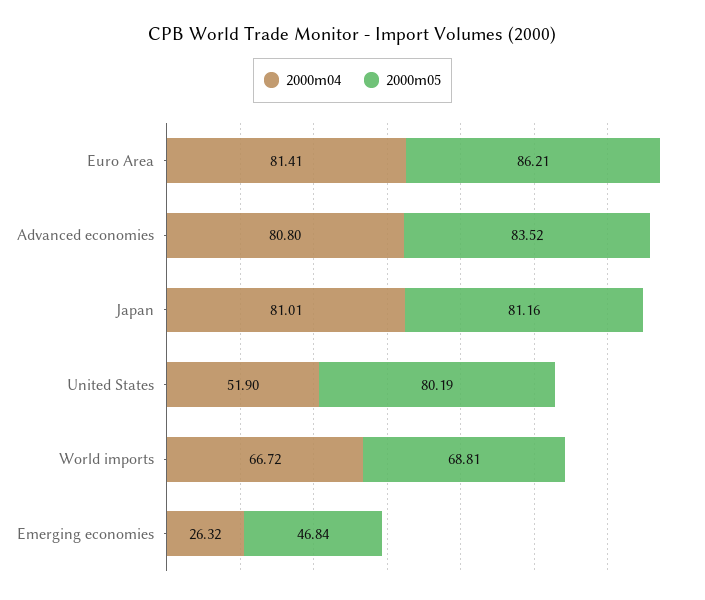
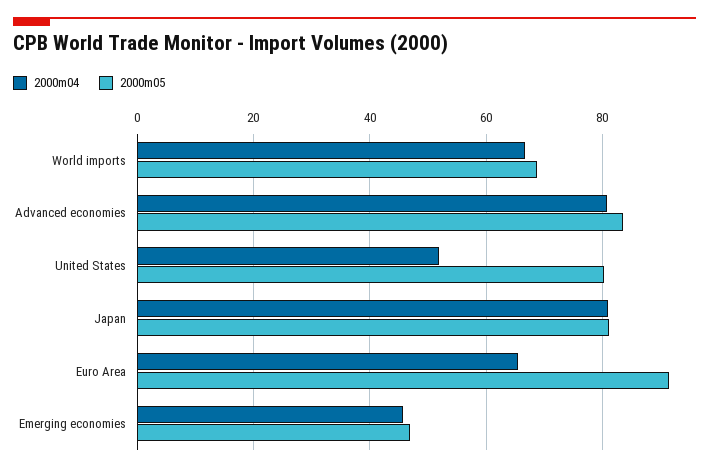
  {
    "2000m04": {
-     "Euro Area": 81.41,
+     "Euro Area": 66,
      "Advanced economies": 80.8,
      "Japan": 81.01,
      "United States": 51.9,
      "World imports": 66.72,
-     "Emerging economies": 26.32
+     "Emerging economies": 46
    },
    "2000m05": {
-     "Euro Area": 86.21,
+     "Euro Area": 92,
      "Advanced economies": 83.52,
      "Japan": 81.16,
      "United States": 80.19,
      "World imports": 68.81,
      "Emerging economies": 46.84
    }
  }

